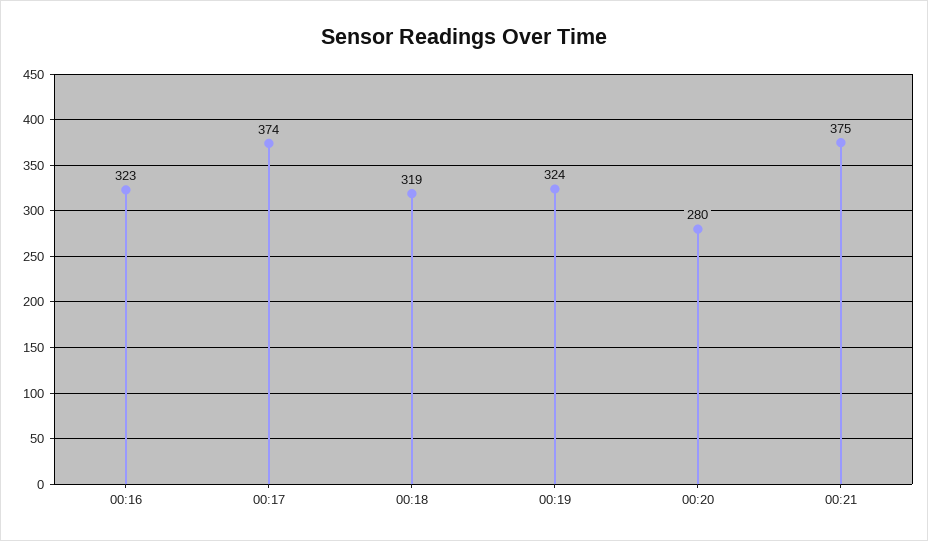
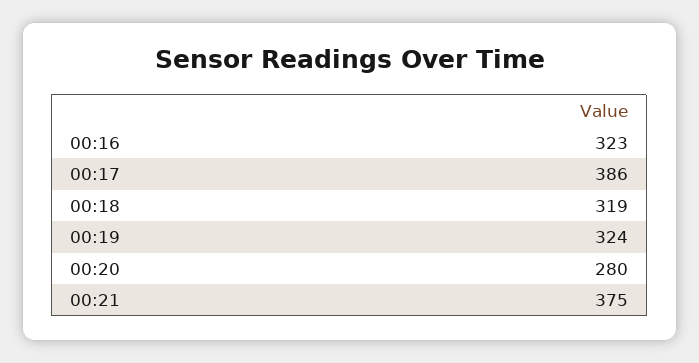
  {
    "00:16": 323,
-   "00:17": 374,
+   "00:17": 386,
    "00:18": 319,
    "00:19": 324,
    "00:20": 280,
    "00:21": 375
  }

